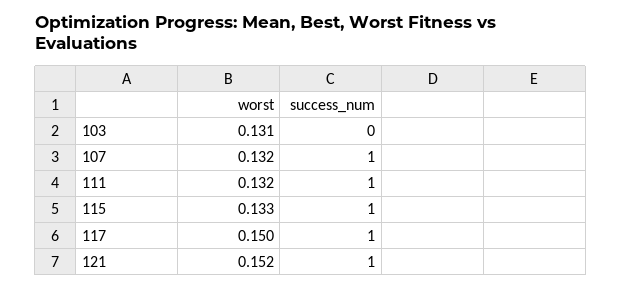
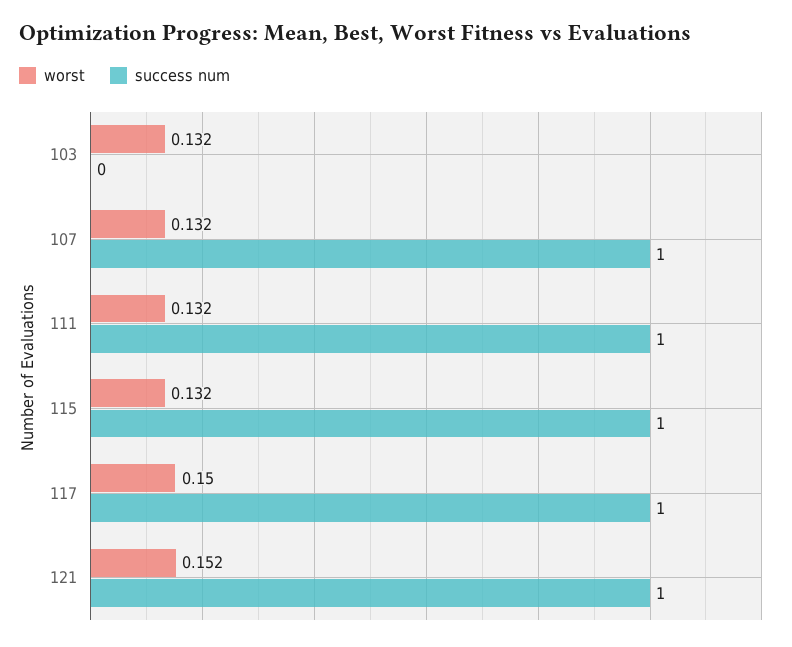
  {
    "worst": {
-     "103": 0.131,
+     "103": 0.132,
      "107": 0.132,
      "111": 0.132,
-     "115": 0.133,
+     "115": 0.132,
      "117": 0.15,
      "121": 0.152
    },
    "success_num": {
      "103": 0,
      "107": 1,
      "111": 1,
      "115": 1,
      "117": 1,
      "121": 1
    }
  }

